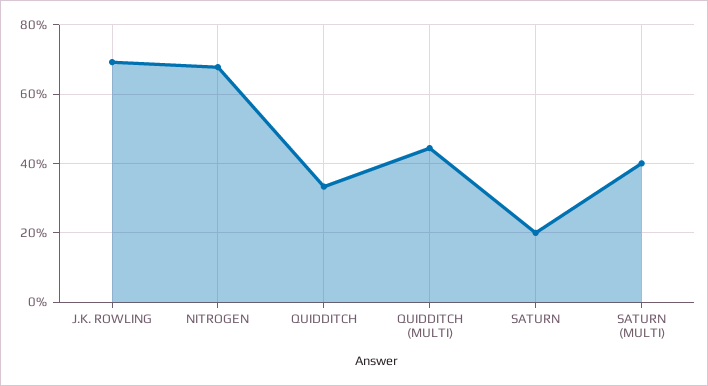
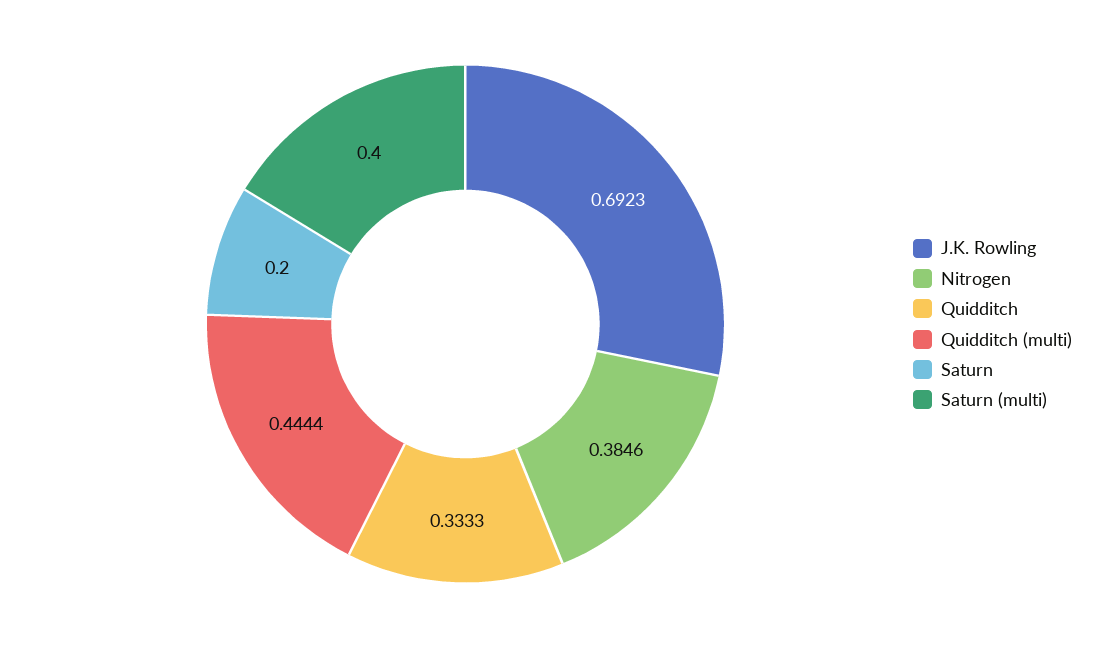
  {
    "J.K. ROWLING": 0.6923,
-   "NITROGEN": 0.68,
+   "NITROGEN": 0.3846,
    "QUIDDITCH": 0.3333,
    "QUIDDITCH (MULTI)": 0.4444,
    "SATURN": 0.2,
    "SATURN (MULTI)": 0.4
  }

